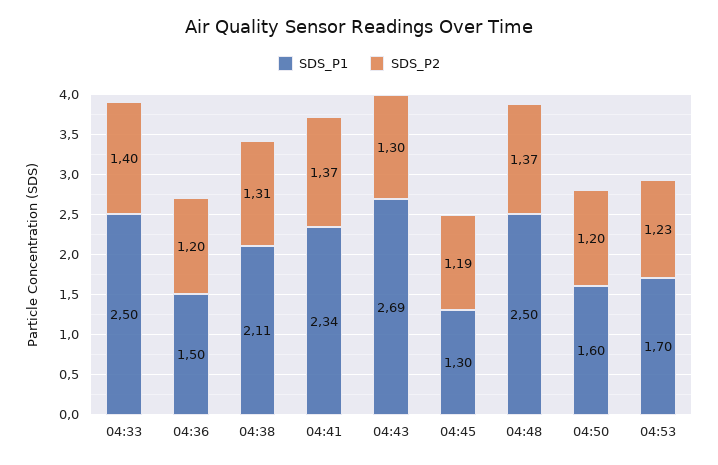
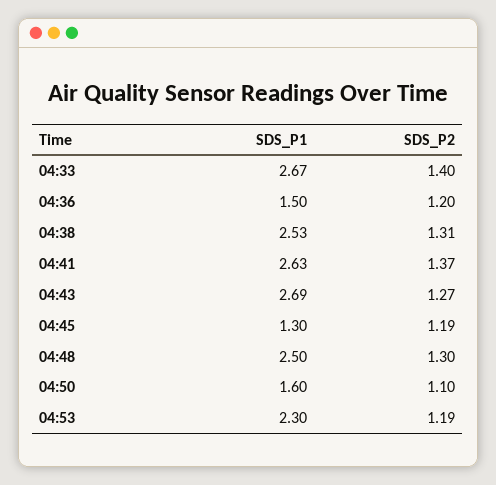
  {
    "SDS_P1": {
-     "04:33": 2.5,
+     "04:33": 2.67,
      "04:36": 1.5,
-     "04:38": 2.11,
+     "04:38": 2.53,
-     "04:41": 2.34,
+     "04:41": 2.63,
      "04:43": 2.69,
      "04:45": 1.3,
      "04:48": 2.5,
      "04:50": 1.6,
-     "04:53": 1.7
+     "04:53": 2.3
    },
    "SDS_P2": {
      "04:33": 1.4,
      "04:36": 1.2,
      "04:38": 1.31,
      "04:41": 1.37,
-     "04:43": 1.3,
+     "04:43": 1.27,
      "04:45": 1.19,
-     "04:48": 1.37,
+     "04:48": 1.3,
-     "04:50": 1.2,
+     "04:50": 1.1,
-     "04:53": 1.23
+     "04:53": 1.19
    }
  }

